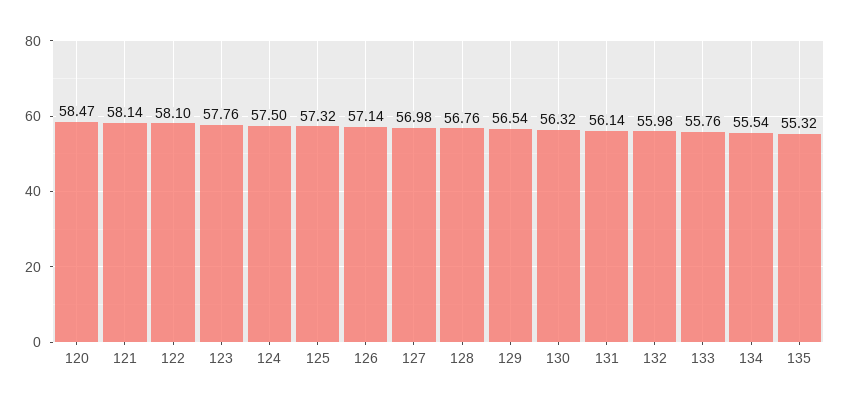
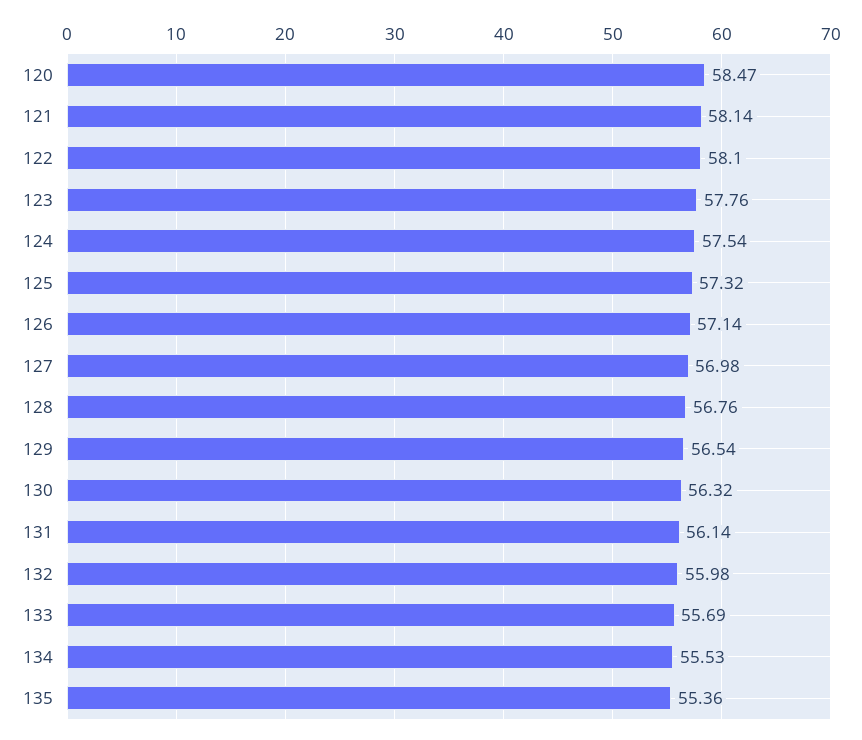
  {
    "120": 58.47,
    "121": 58.14,
    "122": 58.1,
    "123": 57.76,
-   "124": 57.5,
+   "124": 57.54,
    "125": 57.32,
    "126": 57.14,
    "127": 56.98,
    "128": 56.76,
    "129": 56.54,
    "130": 56.32,
    "131": 56.14,
    "132": 55.98,
-   "133": 55.76,
+   "133": 55.69,
-   "134": 55.54,
+   "134": 55.53,
-   "135": 55.32
+   "135": 55.36
  }

